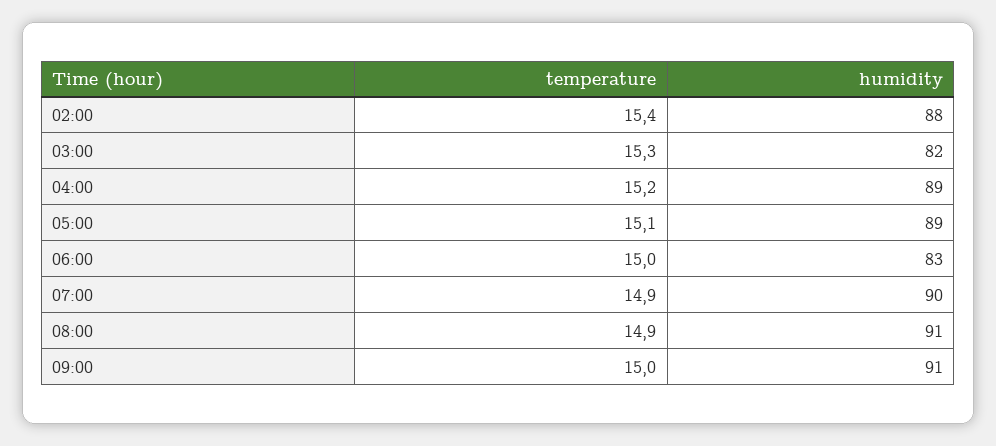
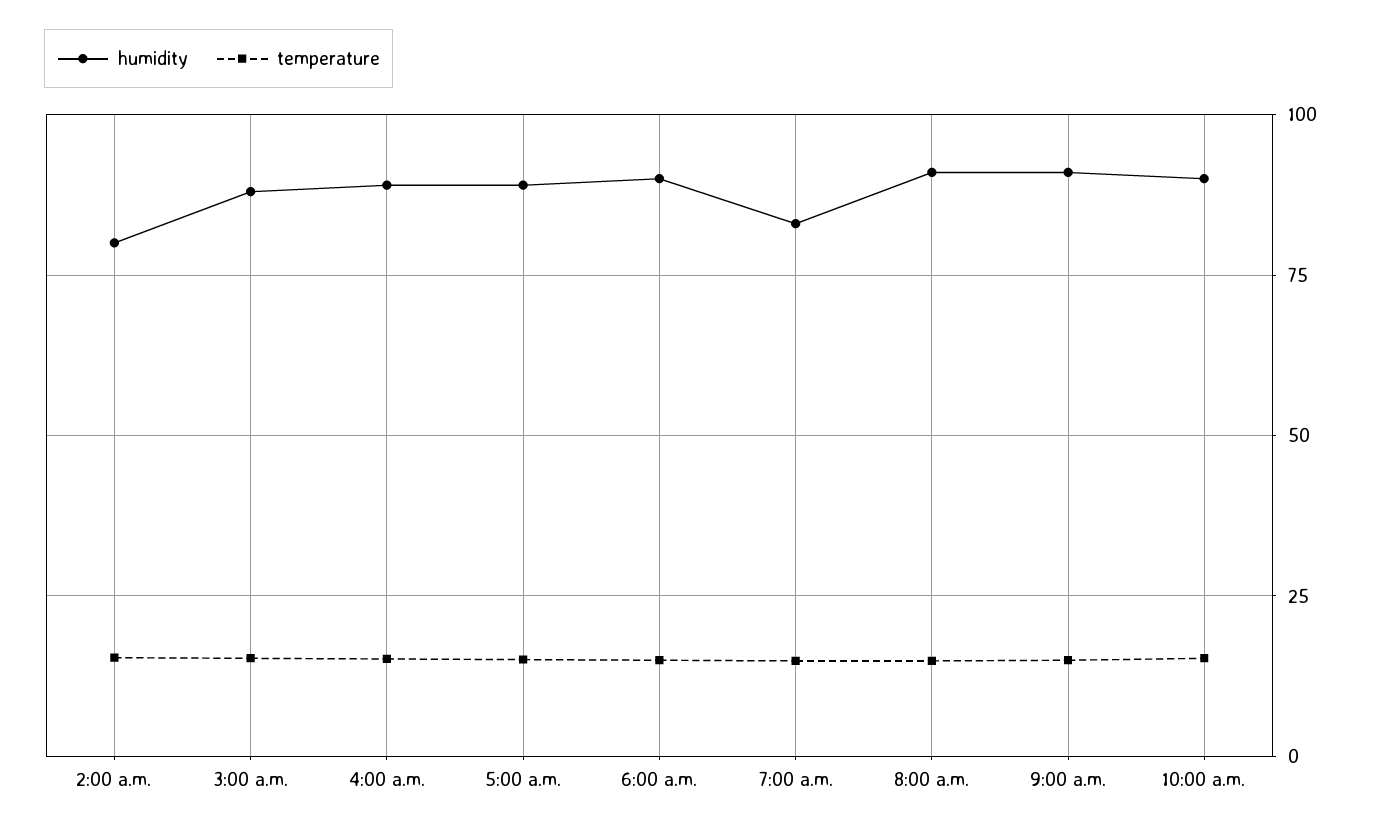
  {
    "temperature": {
      "02:00": 15.4,
      "03:00": 15.3,
      "04:00": 15.2,
      "05:00": 15.1,
      "06:00": 15,
      "07:00": 14.9,
      "08:00": 14.9,
-     "09:00": 15
+     "09:00": 15,
+     "10:00 a.m.": 15
    },
    "humidity": {
-     "02:00": 88,
+     "02:00": 80,
-     "03:00": 82,
+     "03:00": 87.5,
      "04:00": 89,
      "05:00": 89,
-     "06:00": 83,
+     "06:00": 90,
-     "07:00": 90,
+     "07:00": 82.5,
      "08:00": 91,
-     "09:00": 91
+     "09:00": 91,
+     "10:00 a.m.": 90
    }
  }

